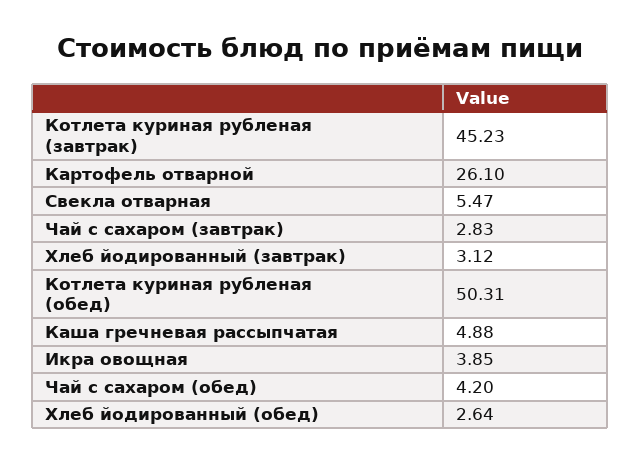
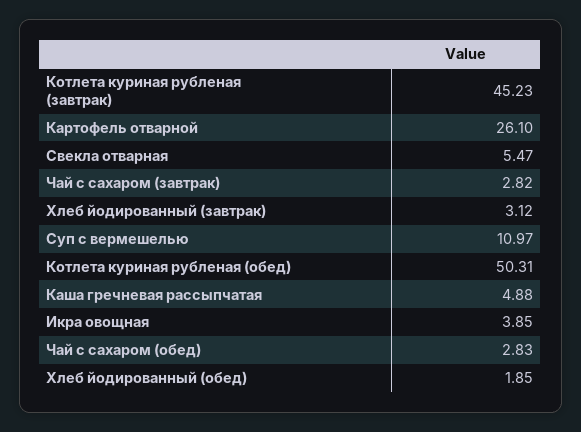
  {
    "Котлета куриная рубленая (завтрак)": 45.23,
    "Картофель отварной": 26.1,
    "Свекла отварная": 5.47,
-   "Чай с сахаром (завтрак)": 2.83,
+   "Чай с сахаром (завтрак)": 2.82,
    "Хлеб йодированный (завтрак)": 3.12,
    "Котлета куриная рубленая (обед)": 50.31,
    "Каша гречневая рассыпчатая": 4.88,
    "Икра овощная": 3.85,
-   "Чай с сахаром (обед)": 4.2,
+   "Чай с сахаром (обед)": 2.83,
-   "Хлеб йодированный (обед)": 2.64
+   "Хлеб йодированный (обед)": 1.85,
+   "Суп с вермешелью": 10.97
  }

